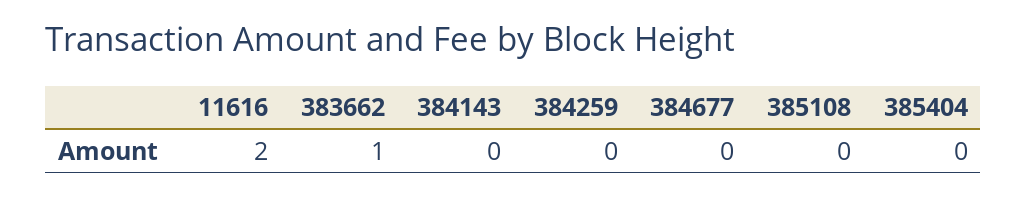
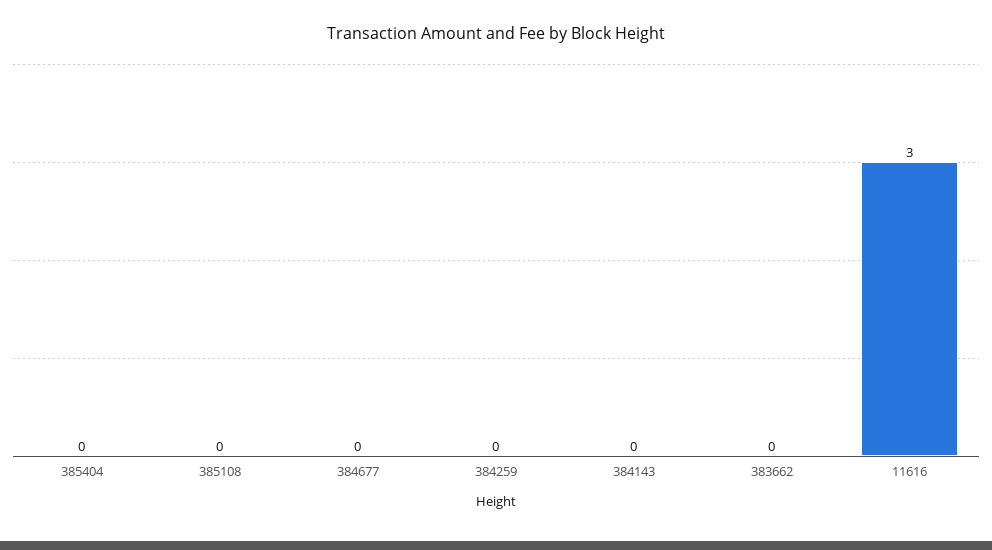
  {
-   "11616": 2,
+   "11616": 3,
-   "383662": 1,
+   "383662": 0,
    "384143": 0,
    "384259": 0,
    "384677": 0,
    "385108": 0,
    "385404": 0
  }

